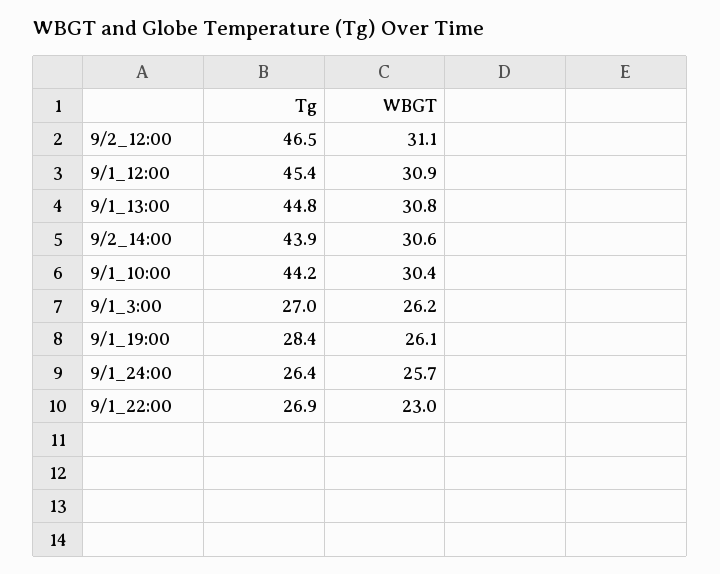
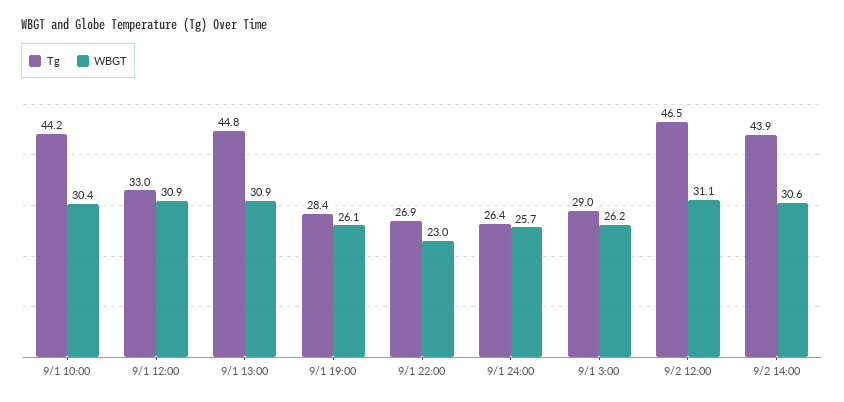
  {
    "Tg": {
      "9/2_12:00": 46.5,
-     "9/1_12:00": 45.4,
+     "9/1_12:00": 33,
      "9/1_13:00": 44.8,
      "9/2_14:00": 43.9,
      "9/1_10:00": 44.2,
-     "9/1_3:00": 27,
+     "9/1_3:00": 29,
      "9/1_19:00": 28.4,
      "9/1_24:00": 26.4,
      "9/1_22:00": 26.9
    },
    "WBGT": {
      "9/2_12:00": 31.1,
      "9/1_12:00": 30.9,
-     "9/1_13:00": 30.8,
+     "9/1_13:00": 30.9,
      "9/2_14:00": 30.6,
      "9/1_10:00": 30.4,
      "9/1_3:00": 26.2,
      "9/1_19:00": 26.1,
      "9/1_24:00": 25.7,
      "9/1_22:00": 23
    }
  }

